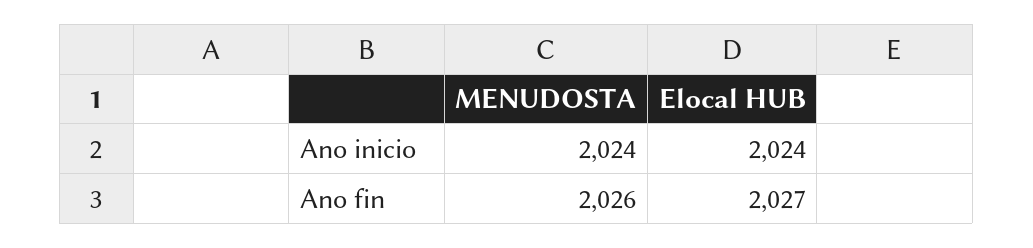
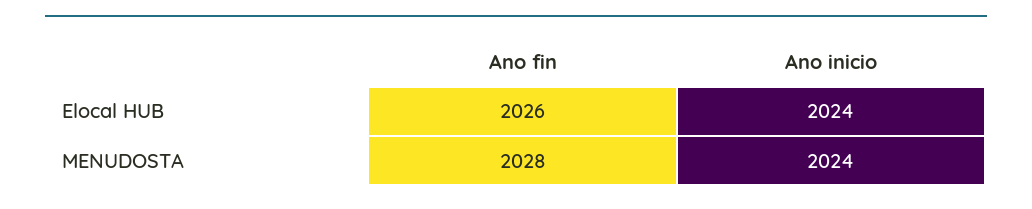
  {
    "MENUDOSTA": {
      "Ano inicio": 2024,
-     "Ano fin": 2026
+     "Ano fin": 2028
    },
    "Elocal HUB": {
      "Ano inicio": 2024,
-     "Ano fin": 2027
+     "Ano fin": 2026
    }
  }

